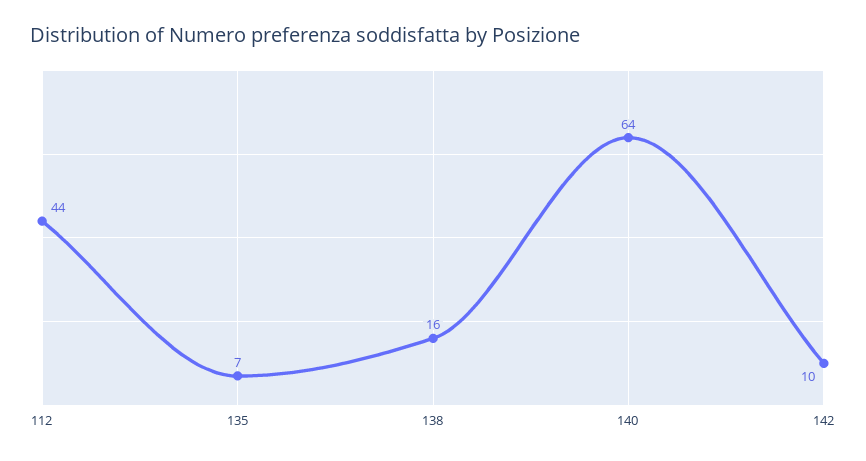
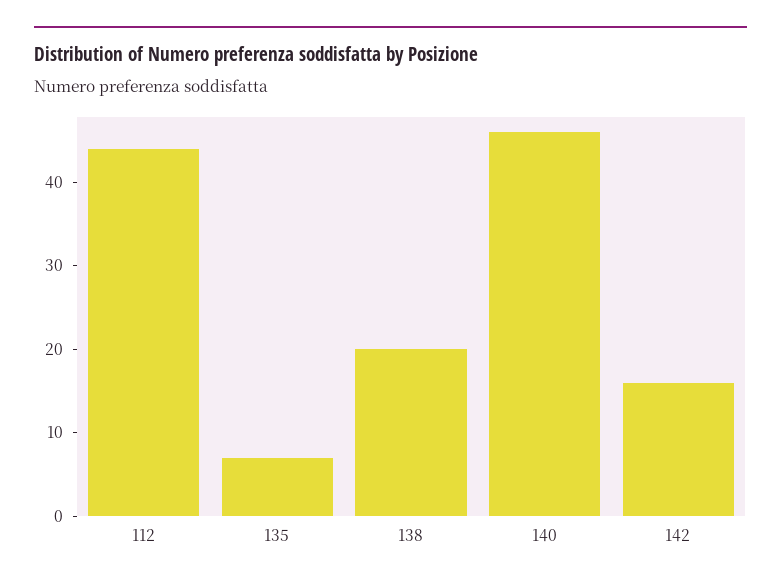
  {
    "112": 44,
    "135": 7,
-   "138": 16,
+   "138": 20,
-   "140": 64,
+   "140": 46,
-   "142": 10
+   "142": 16
  }

